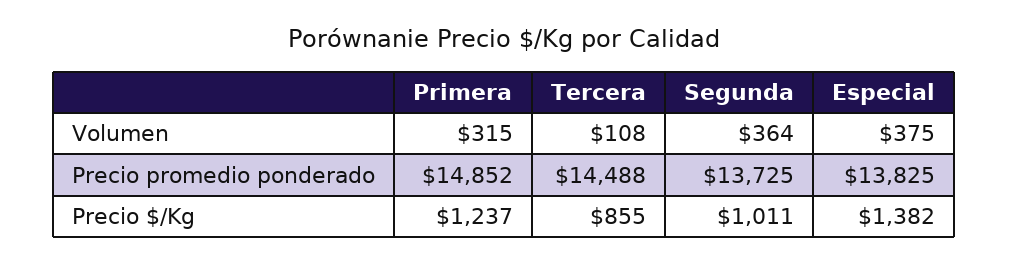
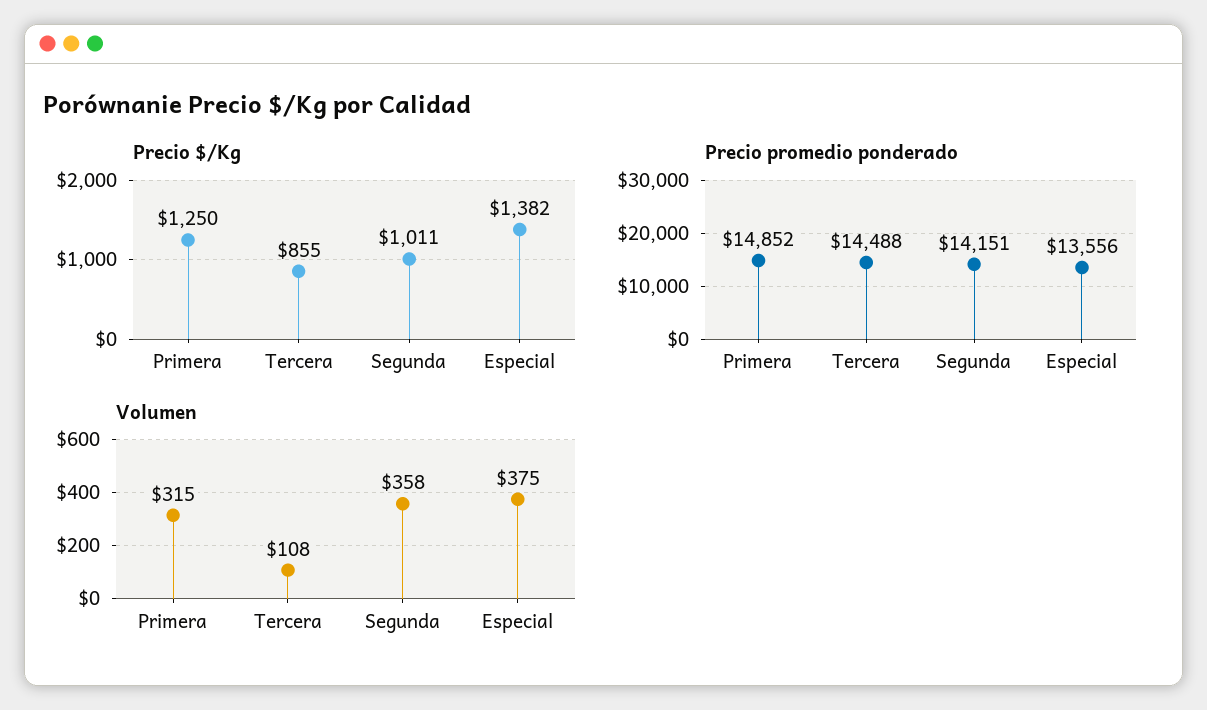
  {
    "Volumen": {
      "Primera": 315,
      "Tercera": 108,
-     "Segunda": 364,
+     "Segunda": 358,
      "Especial": 375
    },
    "Precio promedio ponderado": {
      "Primera": 14852,
      "Tercera": 14488,
-     "Segunda": 13725,
+     "Segunda": 14151,
-     "Especial": 13825
+     "Especial": 13556
    },
    "Precio $/Kg": {
-     "Primera": 1237,
+     "Primera": 1250,
      "Tercera": 855,
      "Segunda": 1011,
      "Especial": 1382
    }
  }

